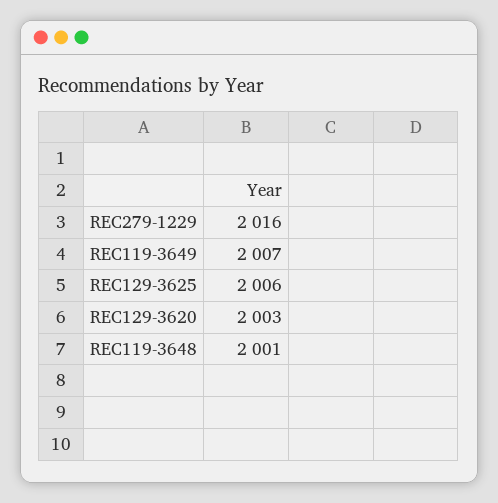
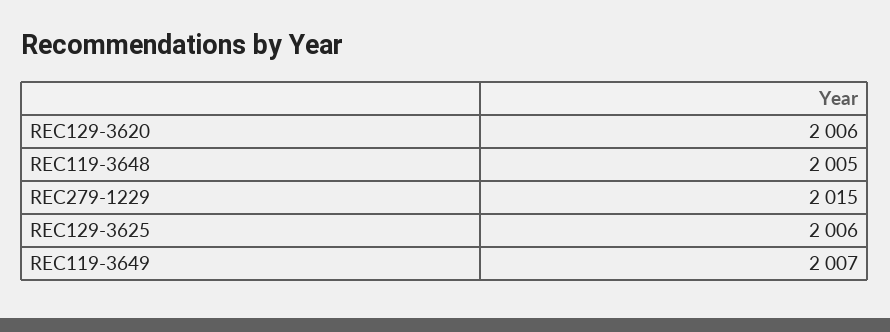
  {
-   "REC279-1229": 2016,
+   "REC279-1229": 2015,
    "REC119-3649": 2007,
    "REC129-3625": 2006,
-   "REC129-3620": 2003,
+   "REC129-3620": 2006,
-   "REC119-3648": 2001
+   "REC119-3648": 2005
  }

